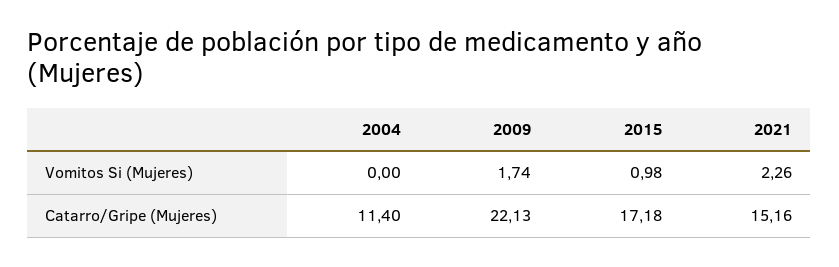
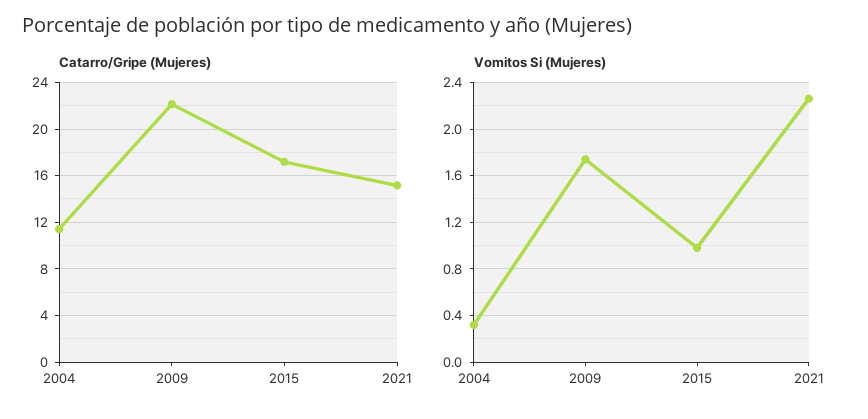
  {
    "Vomitos Si (Mujeres)": {
-     "2004": 0,
+     "2004": 0.3,
      "2009": 1.74,
      "2015": 0.98,
      "2021": 2.26
    },
    "Catarro/Gripe (Mujeres)": {
      "2004": 11.4,
      "2009": 22.13,
      "2015": 17.18,
      "2021": 15.16
    }
  }

